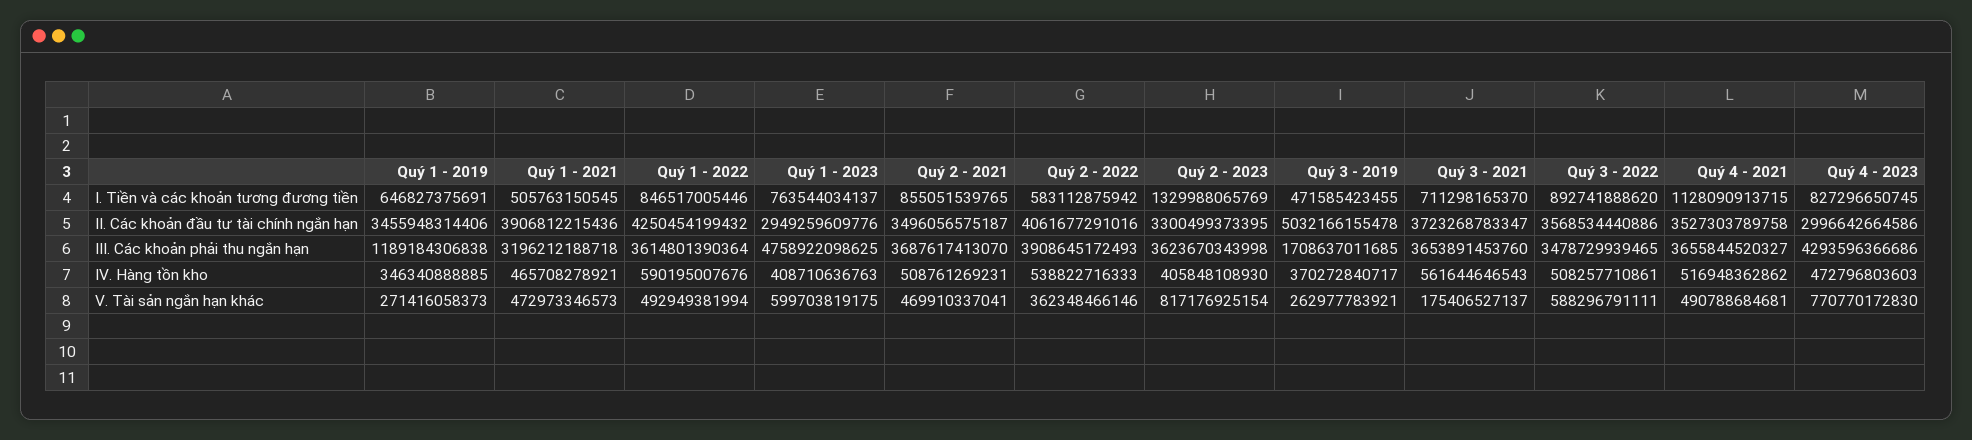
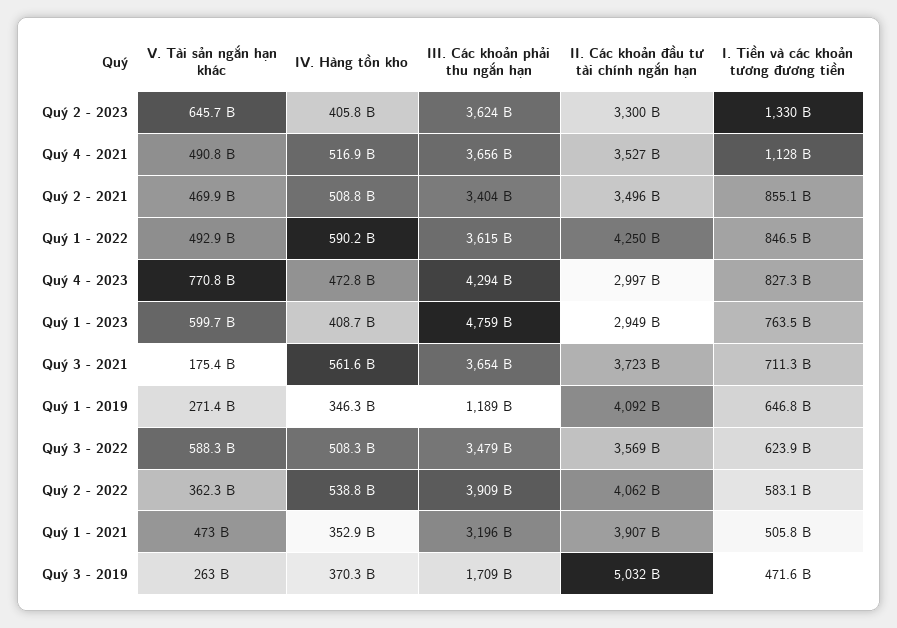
  {
    "Quý 1 - 2019": {
      "I. Tiền và các khoản tương đương tiền": 646827375691,
-     "II. Các khoản đầu tư tài chính ngắn hạn": 3455948314406,
+     "II. Các khoản đầu tư tài chính ngắn hạn": 4092000000000,
      "III. Các khoản phải thu ngắn hạn": 1189184306838,
      "IV. Hàng tồn kho": 346340888885,
      "V. Tài sản ngắn hạn khác": 271416058373
    },
    "Quý 1 - 2021": {
      "I. Tiền và các khoản tương đương tiền": 505763150545,
      "II. Các khoản đầu tư tài chính ngắn hạn": 3906812215436,
      "III. Các khoản phải thu ngắn hạn": 3196212188718,
-     "IV. Hàng tồn kho": 465708278921,
+     "IV. Hàng tồn kho": 352900000000,
      "V. Tài sản ngắn hạn khác": 472973346573
    },
    "Quý 1 - 2022": {
      "I. Tiền và các khoản tương đương tiền": 846517005446,
      "II. Các khoản đầu tư tài chính ngắn hạn": 4250454199432,
      "III. Các khoản phải thu ngắn hạn": 3614801390364,
      "IV. Hàng tồn kho": 590195007676,
      "V. Tài sản ngắn hạn khác": 492949381994
    },
    "Quý 1 - 2023": {
      "I. Tiền và các khoản tương đương tiền": 763544034137,
      "II. Các khoản đầu tư tài chính ngắn hạn": 2949259609776,
      "III. Các khoản phải thu ngắn hạn": 4758922098625,
      "IV. Hàng tồn kho": 408710636763,
      "V. Tài sản ngắn hạn khác": 599703819175
    },
    "Quý 2 - 2021": {
      "I. Tiền và các khoản tương đương tiền": 855051539765,
      "II. Các khoản đầu tư tài chính ngắn hạn": 3496056575187,
-     "III. Các khoản phải thu ngắn hạn": 3687617413070,
+     "III. Các khoản phải thu ngắn hạn": 3404000000000,
      "IV. Hàng tồn kho": 508761269231,
      "V. Tài sản ngắn hạn khác": 469910337041
    },
    "Quý 2 - 2022": {
      "I. Tiền và các khoản tương đương tiền": 583112875942,
      "II. Các khoản đầu tư tài chính ngắn hạn": 4061677291016,
      "III. Các khoản phải thu ngắn hạn": 3908645172493,
      "IV. Hàng tồn kho": 538822716333,
      "V. Tài sản ngắn hạn khác": 362348466146
    },
    "Quý 2 - 2023": {
      "I. Tiền và các khoản tương đương tiền": 1329988065769,
      "II. Các khoản đầu tư tài chính ngắn hạn": 3300499373395,
      "III. Các khoản phải thu ngắn hạn": 3623670343998,
      "IV. Hàng tồn kho": 405848108930,
-     "V. Tài sản ngắn hạn khác": 817176925154
+     "V. Tài sản ngắn hạn khác": 645700000000
    },
    "Quý 3 - 2019": {
      "I. Tiền và các khoản tương đương tiền": 471585423455,
      "II. Các khoản đầu tư tài chính ngắn hạn": 5032166155478,
      "III. Các khoản phải thu ngắn hạn": 1708637011685,
      "IV. Hàng tồn kho": 370272840717,
      "V. Tài sản ngắn hạn khác": 262977783921
    },
    "Quý 3 - 2021": {
      "I. Tiền và các khoản tương đương tiền": 711298165370,
      "II. Các khoản đầu tư tài chính ngắn hạn": 3723268783347,
      "III. Các khoản phải thu ngắn hạn": 3653891453760,
      "IV. Hàng tồn kho": 561644646543,
      "V. Tài sản ngắn hạn khác": 175406527137
    },
    "Quý 3 - 2022": {
-     "I. Tiền và các khoản tương đương tiền": 892741888620,
+     "I. Tiền và các khoản tương đương tiền": 623900000000,
      "II. Các khoản đầu tư tài chính ngắn hạn": 3568534440886,
      "III. Các khoản phải thu ngắn hạn": 3478729939465,
      "IV. Hàng tồn kho": 508257710861,
      "V. Tài sản ngắn hạn khác": 588296791111
    },
    "Quý 4 - 2021": {
      "I. Tiền và các khoản tương đương tiền": 1128090913715,
      "II. Các khoản đầu tư tài chính ngắn hạn": 3527303789758,
      "III. Các khoản phải thu ngắn hạn": 3655844520327,
      "IV. Hàng tồn kho": 516948362862,
      "V. Tài sản ngắn hạn khác": 490788684681
    },
    "Quý 4 - 2023": {
      "I. Tiền và các khoản tương đương tiền": 827296650745,
      "II. Các khoản đầu tư tài chính ngắn hạn": 2996642664586,
      "III. Các khoản phải thu ngắn hạn": 4293596366686,
      "IV. Hàng tồn kho": 472796803603,
      "V. Tài sản ngắn hạn khác": 770770172830
    }
  }

